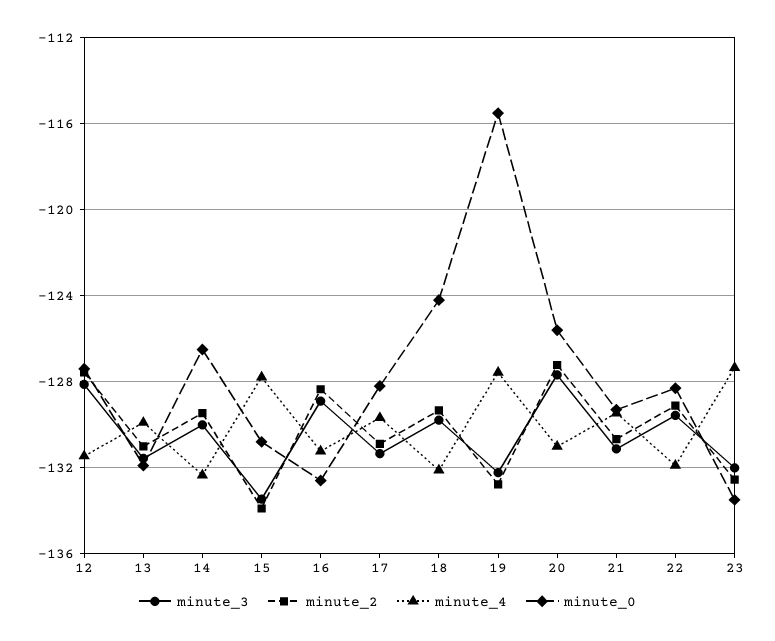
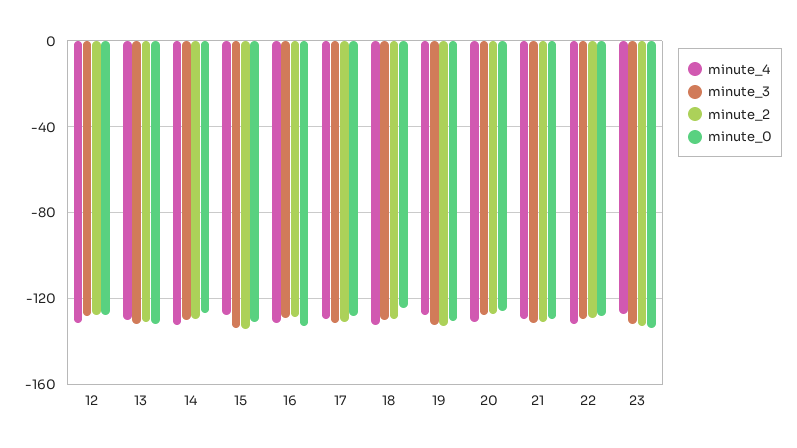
  {
    "minute_3": {
      "12": -128,
      "13": -131.5,
      "14": -130,
      "15": -133.5,
      "16": -129,
      "17": -131.5,
      "18": -130,
      "19": -132,
      "20": -127.5,
      "21": -131,
      "22": -129.5,
      "23": -132
    },
    "minute_2": {
      "12": -127.5,
      "13": -131,
      "14": -129.5,
      "15": -134,
      "16": -128.5,
      "17": -131,
      "18": -129.5,
      "19": -133,
      "20": -127,
      "21": -130.5,
      "22": -129,
      "23": -132.5
    },
    "minute_4": {
      "12": -131.5,
      "13": -130,
      "14": -132.5,
      "15": -128,
      "16": -131,
      "17": -129.5,
      "18": -132,
      "19": -127.5,
      "20": -131,
      "21": -129.5,
      "22": -132,
      "23": -127.5
    },
    "minute_0": {
      "12": -127.5,
      "13": -132,
      "14": -126.5,
      "15": -131,
      "16": -132.5,
      "17": -128,
      "18": -124,
-     "19": -115.5,
+     "19": -130,
      "20": -125.5,
      "21": -129.5,
      "22": -128.5,
      "23": -133.5
    }
  }

